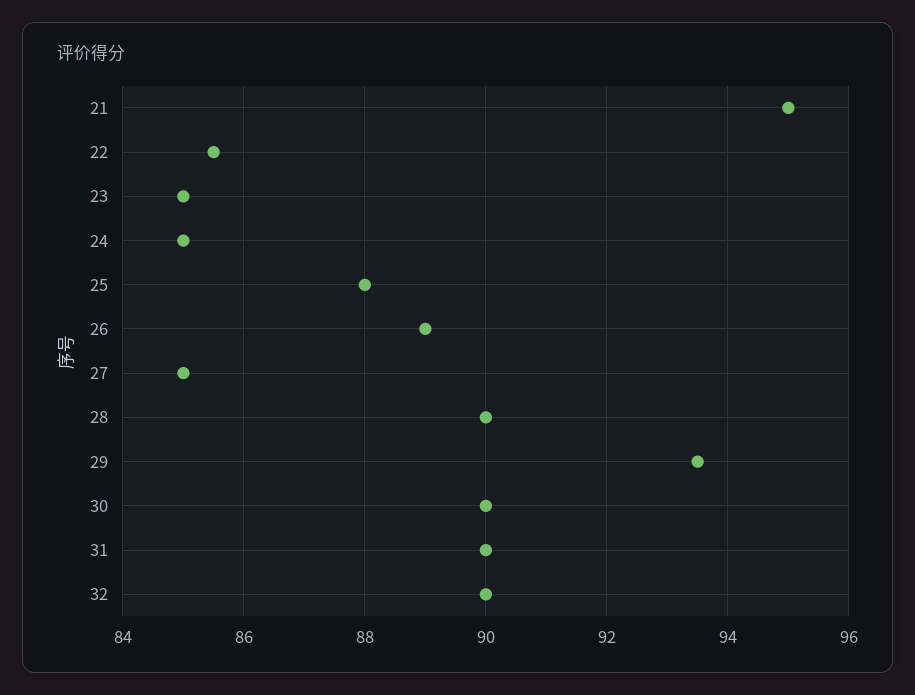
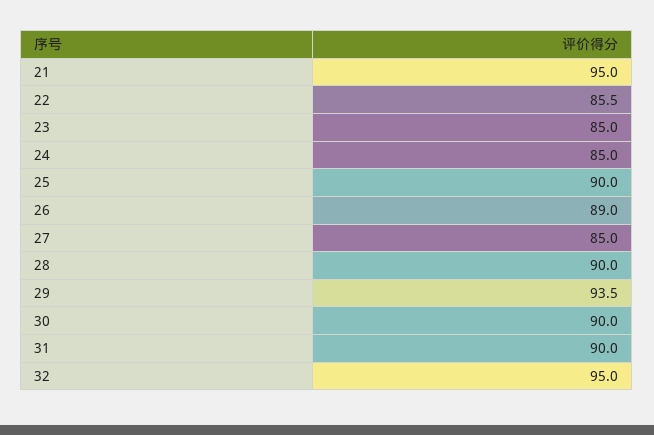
  {
    "21": 95,
    "22": 85.5,
    "23": 85,
    "24": 85,
-   "25": 88,
+   "25": 90,
    "26": 89,
    "27": 85,
    "28": 90,
    "29": 93.5,
    "30": 90,
    "31": 90,
-   "32": 90
+   "32": 95
  }

